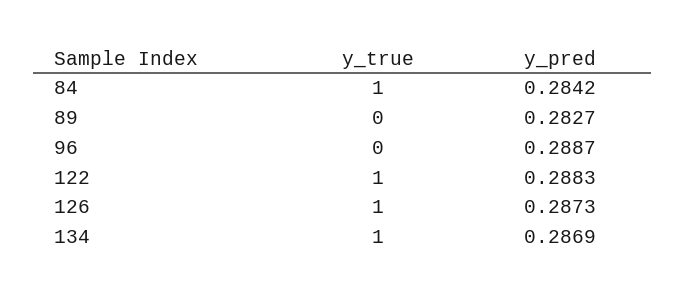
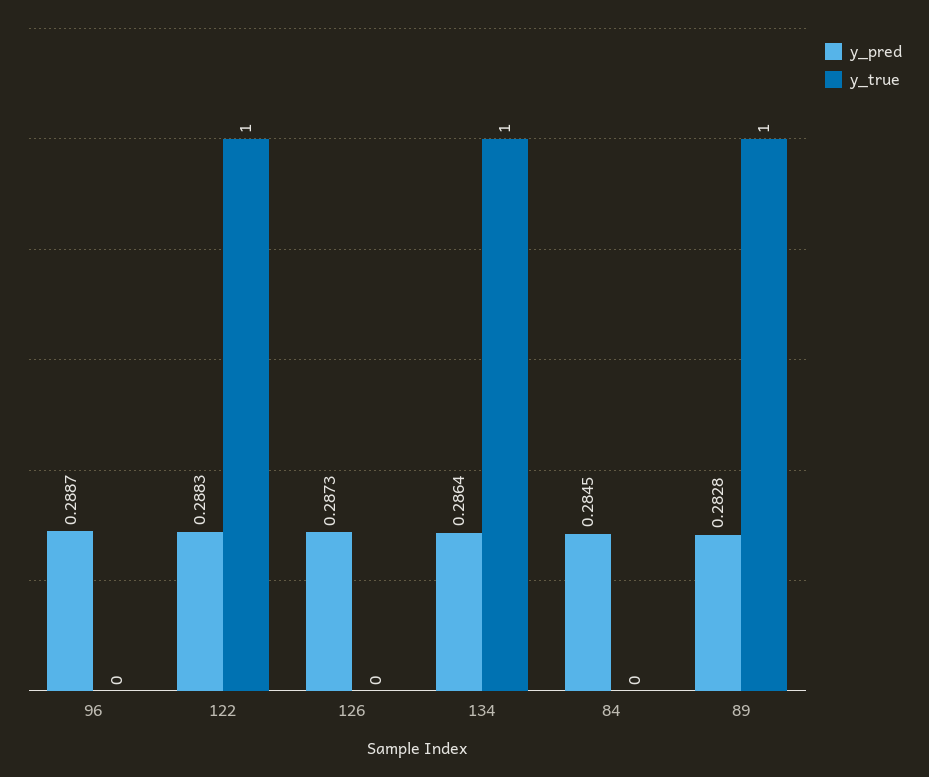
  {
    "y_true": {
-     "84": 1,
+     "84": 0,
-     "89": 0,
+     "89": 1,
      "96": 0,
      "122": 1,
-     "126": 1,
+     "126": 0,
      "134": 1
    },
    "y_pred": {
-     "84": 0.2842,
+     "84": 0.2845,
-     "89": 0.2827,
+     "89": 0.2828,
      "96": 0.2887,
      "122": 0.2883,
      "126": 0.2873,
-     "134": 0.2869
+     "134": 0.2864
    }
  }

